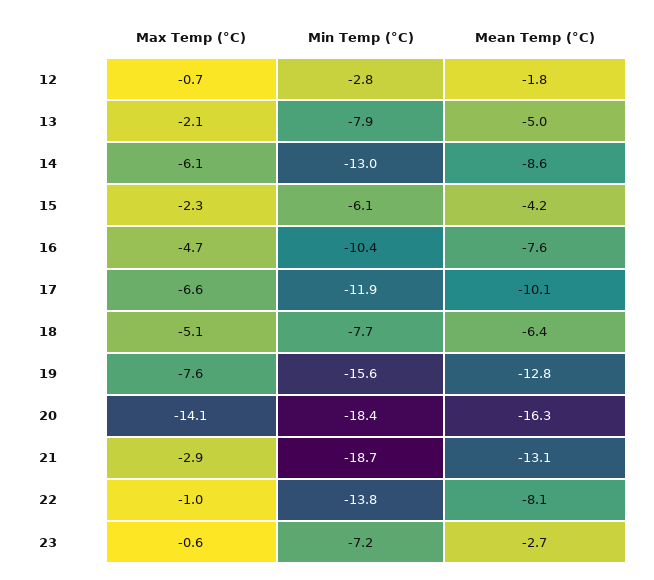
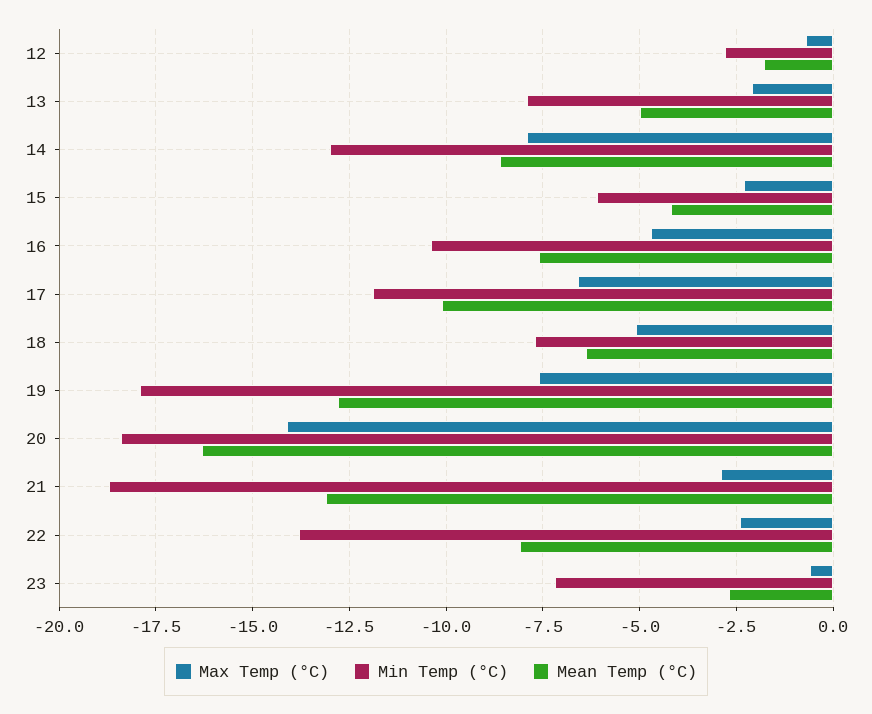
  {
    "Max Temp (°C)": {
      "12": -0.7,
      "13": -2.1,
-     "14": -6.1,
+     "14": -8,
      "15": -2.3,
      "16": -4.7,
      "17": -6.6,
      "18": -5.1,
      "19": -7.6,
      "20": -14.1,
      "21": -2.9,
-     "22": -1,
+     "22": -2.5,
      "23": -0.6
    },
    "Min Temp (°C)": {
      "12": -2.8,
      "13": -7.9,
      "14": -13,
      "15": -6.1,
      "16": -10.4,
      "17": -11.9,
      "18": -7.7,
-     "19": -15.6,
+     "19": -18,
      "20": -18.4,
      "21": -18.7,
      "22": -13.8,
      "23": -7.2
    },
    "Mean Temp (°C)": {
      "12": -1.8,
      "13": -5,
      "14": -8.6,
      "15": -4.2,
      "16": -7.6,
      "17": -10.1,
      "18": -6.4,
      "19": -12.8,
      "20": -16.3,
      "21": -13.1,
      "22": -8.1,
      "23": -2.7
    }
  }

